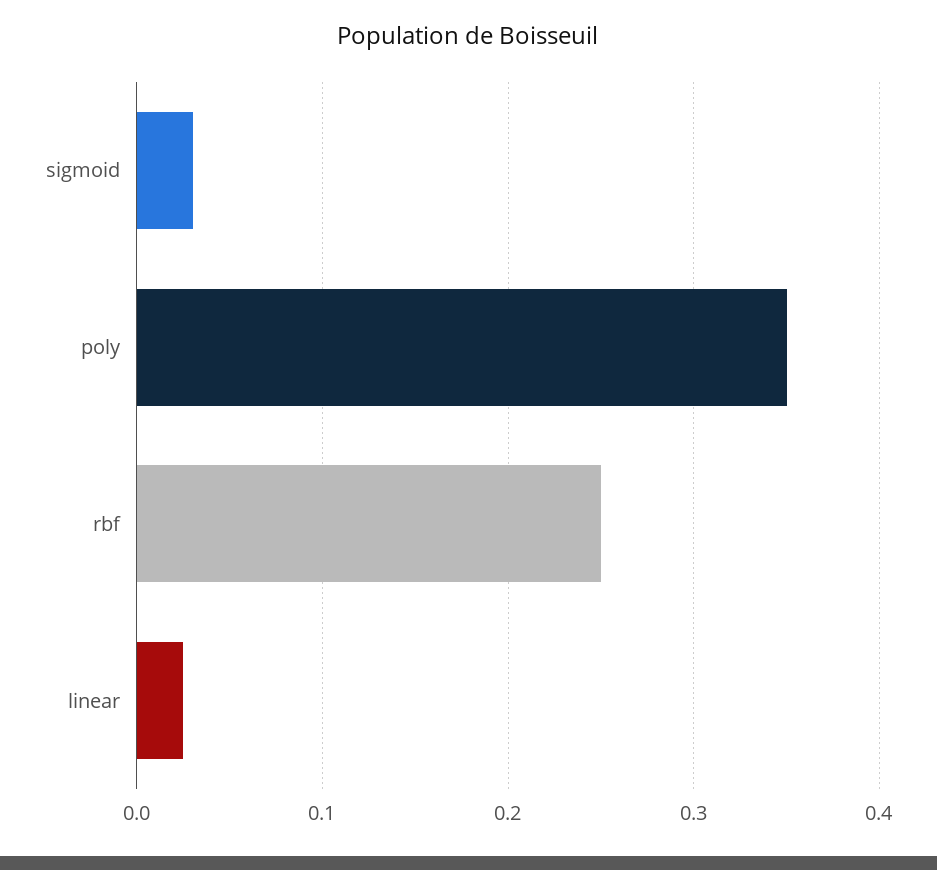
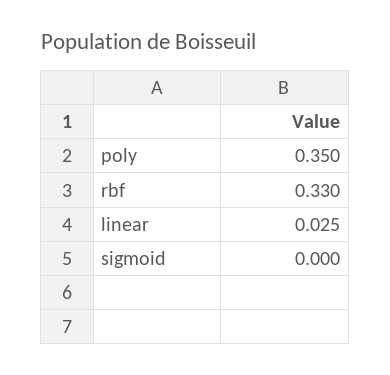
  {
-   "sigmoid": 0.03,
+   "sigmoid": 0,
    "poly": 0.35,
-   "rbf": 0.25,
+   "rbf": 0.33,
    "linear": 0.025
  }

